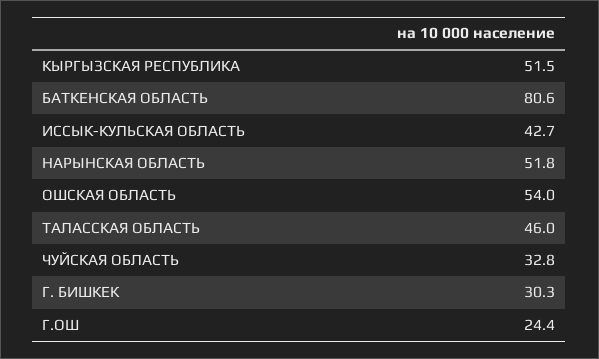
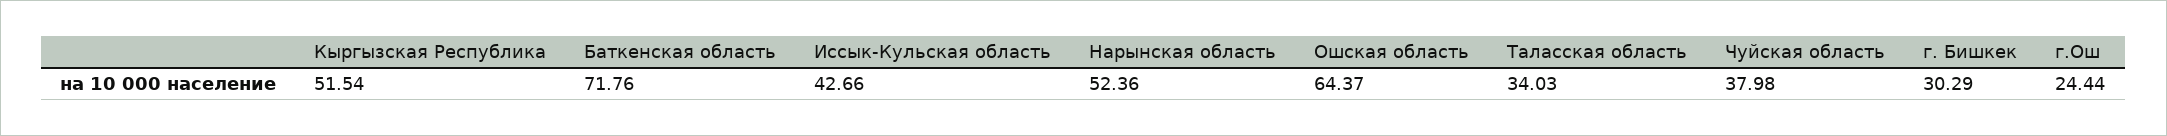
  {
    "КЫРГЫЗСКАЯ РЕСПУБЛИКА": 51.54,
-   "БАТКЕНСКАЯ ОБЛАСТЬ": 80.6,
+   "БАТКЕНСКАЯ ОБЛАСТЬ": 71.76,
    "ИССЫК-КУЛЬСКАЯ ОБЛАСТЬ": 42.66,
-   "НАРЫНСКАЯ ОБЛАСТЬ": 51.8,
+   "НАРЫНСКАЯ ОБЛАСТЬ": 52.36,
-   "ОШСКАЯ ОБЛАСТЬ": 54,
+   "ОШСКАЯ ОБЛАСТЬ": 64.37,
-   "ТАЛАССКАЯ ОБЛАСТЬ": 46,
+   "ТАЛАССКАЯ ОБЛАСТЬ": 34.03,
-   "ЧУЙСКАЯ ОБЛАСТЬ": 32.8,
+   "ЧУЙСКАЯ ОБЛАСТЬ": 37.98,
    "Г. БИШКЕК": 30.29,
    "Г.ОШ": 24.44
  }

